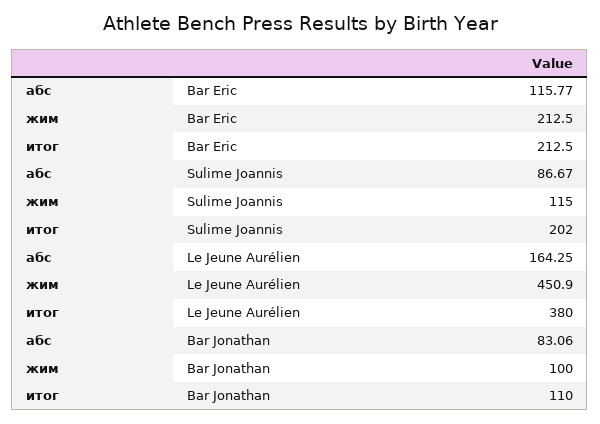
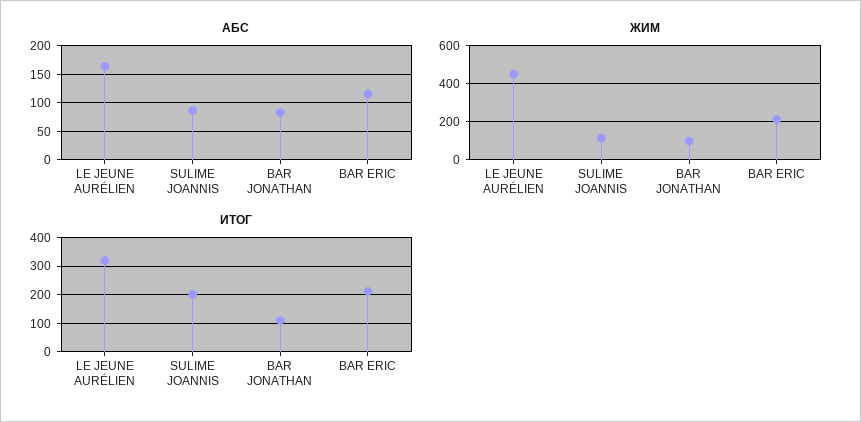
  {
    "абс": {
      "Bar Eric": 115.77,
      "Sulime Joannis": 86.67,
      "Le Jeune Aurélien": 164.25,
      "Bar Jonathan": 83.06
    },
    "жим": {
      "Bar Eric": 212.5,
      "Sulime Joannis": 115,
      "Le Jeune Aurélien": 450.9,
      "Bar Jonathan": 100
    },
    "итог": {
      "Bar Eric": 212.5,
      "Sulime Joannis": 202,
-     "Le Jeune Aurélien": 380,
+     "Le Jeune Aurélien": 325,
      "Bar Jonathan": 110
    }
  }

